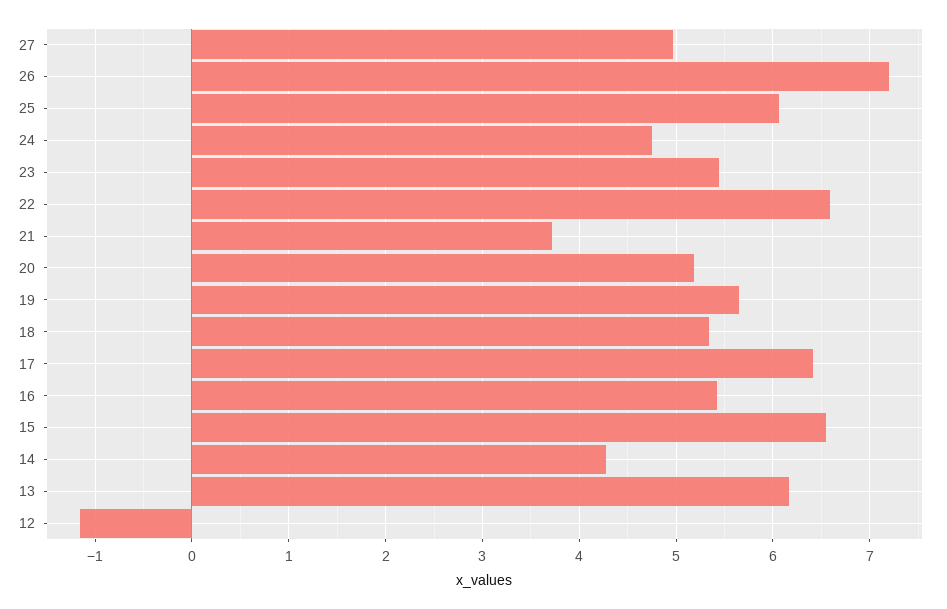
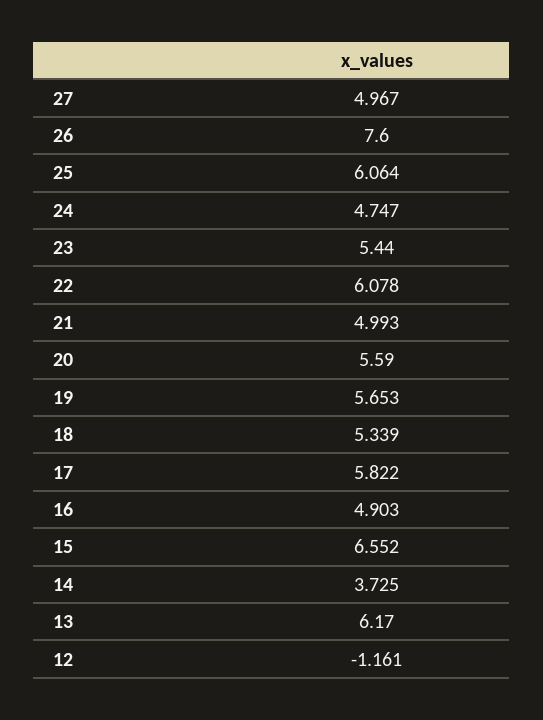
  {
    "27": 4.967,
-   "26": 7.2,
+   "26": 7.6,
    "25": 6.064,
    "24": 4.747,
    "23": 5.44,
-   "22": 6.6,
+   "22": 6.078,
-   "21": 3.7,
+   "21": 4.993,
-   "20": 5.2,
+   "20": 5.59,
    "19": 5.653,
    "18": 5.339,
-   "17": 6.4,
+   "17": 5.822,
-   "16": 5.4,
+   "16": 4.903,
    "15": 6.552,
-   "14": 4.3,
+   "14": 3.725,
    "13": 6.17,
    "12": -1.161
  }

